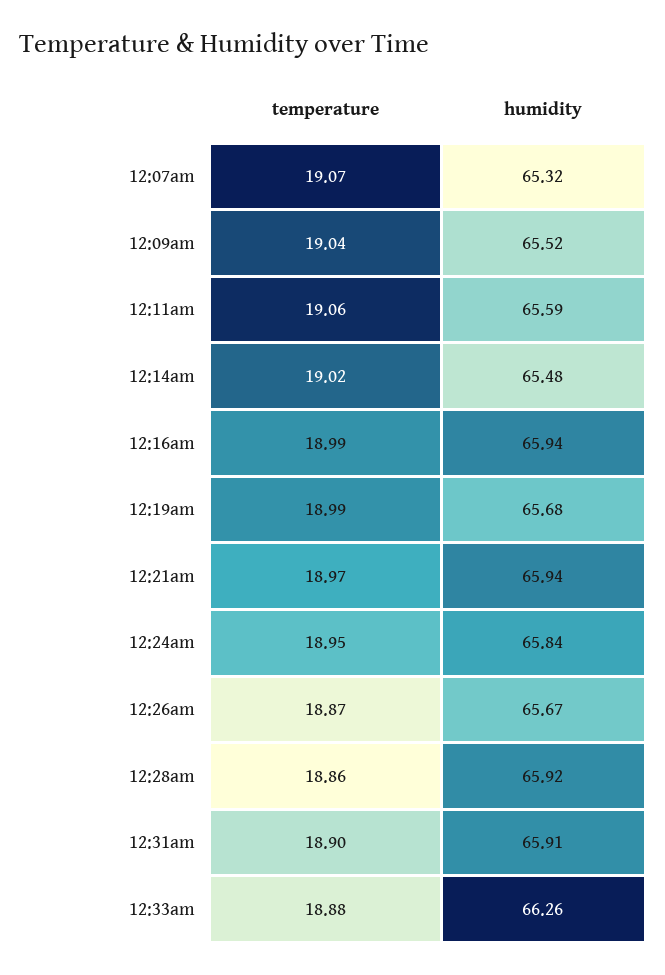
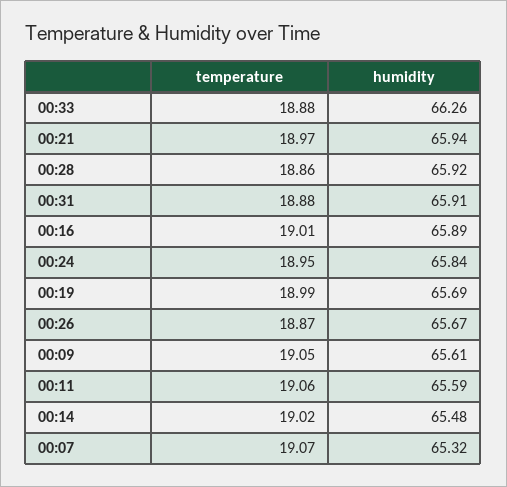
  {
    "temperature": {
      "12:07am": 19.07,
-     "12:09am": 19.04,
+     "12:09am": 19.05,
      "12:11am": 19.06,
      "12:14am": 19.02,
-     "12:16am": 18.99,
+     "12:16am": 19.01,
      "12:19am": 18.99,
      "12:21am": 18.97,
      "12:24am": 18.95,
      "12:26am": 18.87,
      "12:28am": 18.86,
-     "12:31am": 18.9,
+     "12:31am": 18.88,
      "12:33am": 18.88
    },
    "humidity": {
      "12:07am": 65.32,
-     "12:09am": 65.52,
+     "12:09am": 65.61,
      "12:11am": 65.59,
      "12:14am": 65.48,
-     "12:16am": 65.94,
+     "12:16am": 65.89,
-     "12:19am": 65.68,
+     "12:19am": 65.69,
      "12:21am": 65.94,
      "12:24am": 65.84,
      "12:26am": 65.67,
      "12:28am": 65.92,
      "12:31am": 65.91,
      "12:33am": 66.26
    }
  }

